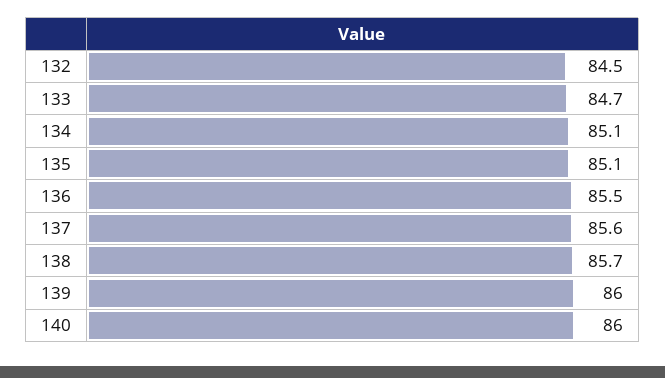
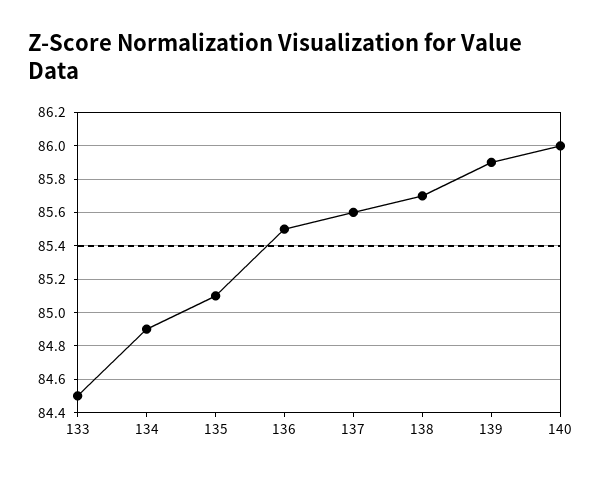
  {
-   "132": 84.5,
-   "133": 84.7,
+   "133": 84.5,
-   "134": 85.1,
+   "134": 84.9,
    "135": 85.1,
    "136": 85.5,
    "137": 85.6,
    "138": 85.7,
-   "139": 86,
+   "139": 85.9,
    "140": 86
  }

